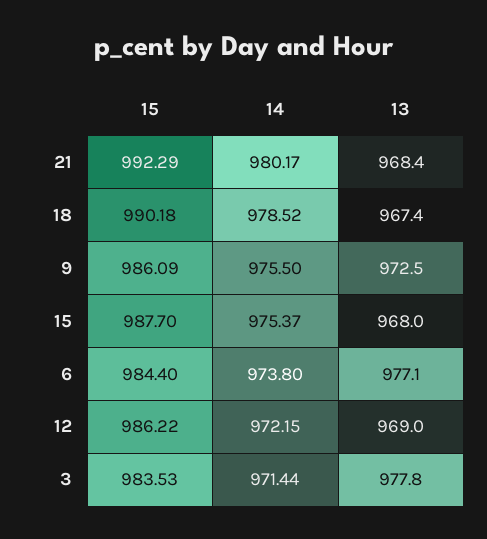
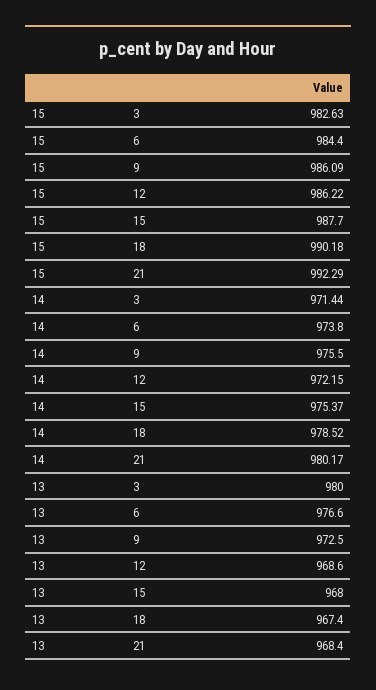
  {
    "15": {
      "21": 992.29,
      "18": 990.18,
      "9": 986.09,
      "15": 987.7,
      "6": 984.4,
      "12": 986.22,
-     "3": 983.53
+     "3": 982.63
    },
    "14": {
      "21": 980.17,
      "18": 978.52,
      "9": 975.5,
      "15": 975.37,
      "6": 973.8,
      "12": 972.15,
      "3": 971.44
    },
    "13": {
      "21": 968.4,
      "18": 967.4,
      "9": 972.5,
      "15": 968,
-     "6": 977.1,
+     "6": 976.6,
-     "12": 969,
+     "12": 968.6,
-     "3": 977.8
+     "3": 980
    }
  }

